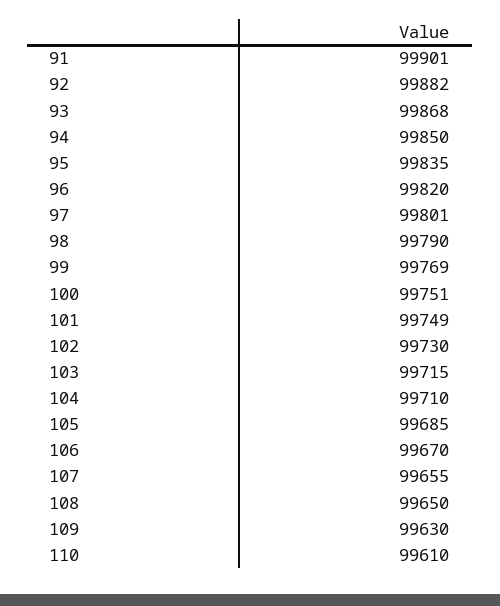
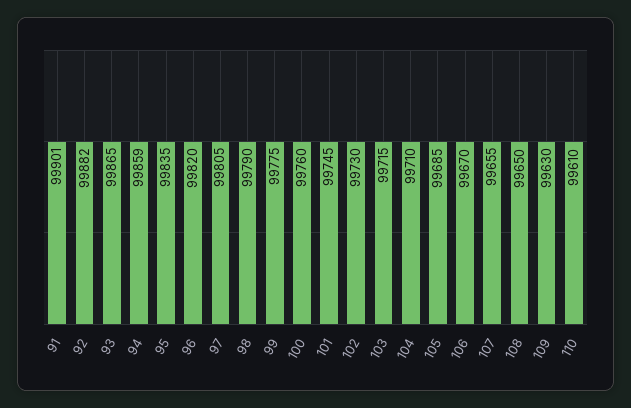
  {
    "91": 99901,
    "92": 99882,
-   "93": 99868,
+   "93": 99865,
-   "94": 99850,
+   "94": 99859,
    "95": 99835,
    "96": 99820,
-   "97": 99801,
+   "97": 99805,
    "98": 99790,
-   "99": 99769,
+   "99": 99775,
-   "100": 99751,
+   "100": 99760,
-   "101": 99749,
+   "101": 99745,
    "102": 99730,
    "103": 99715,
    "104": 99710,
    "105": 99685,
    "106": 99670,
    "107": 99655,
    "108": 99650,
    "109": 99630,
    "110": 99610
  }

